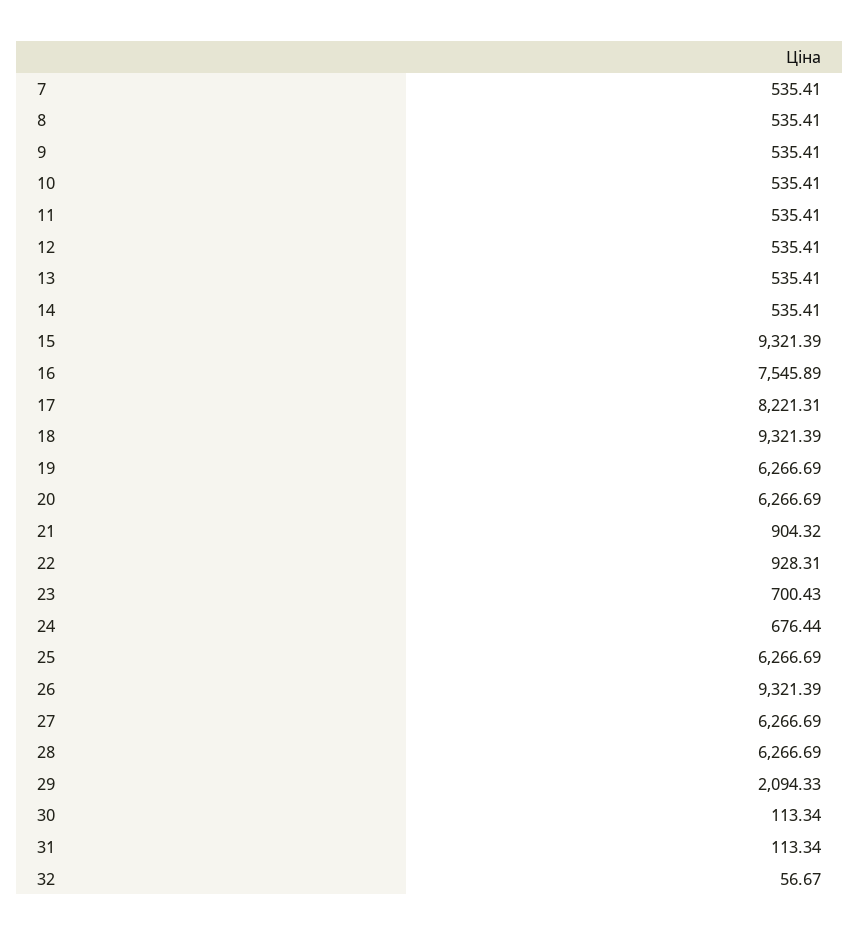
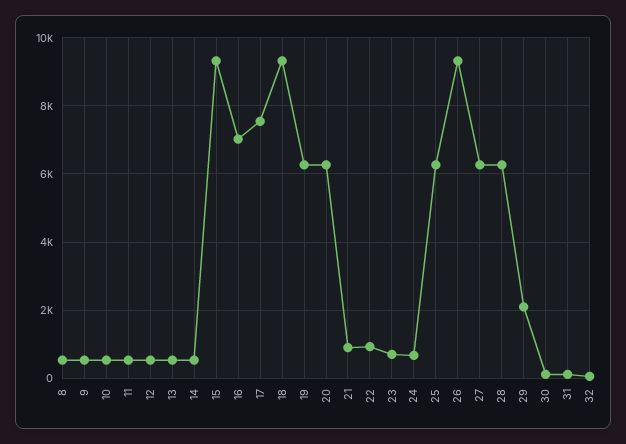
  {
-   "7": 535.41,
    "8": 535.41,
    "9": 535.41,
    "10": 535.41,
    "11": 535.41,
    "12": 535.41,
    "13": 535.41,
    "14": 535.41,
    "15": 9321.39,
-   "16": 7545.89,
+   "16": 7000,
-   "17": 8221.31,
+   "17": 7600,
    "18": 9321.39,
    "19": 6266.69,
    "20": 6266.69,
    "21": 904.32,
    "22": 928.31,
    "23": 700.43,
    "24": 676.44,
    "25": 6266.69,
    "26": 9321.39,
    "27": 6266.69,
    "28": 6266.69,
    "29": 2094.33,
    "30": 113.34,
    "31": 113.34,
    "32": 56.67
  }

